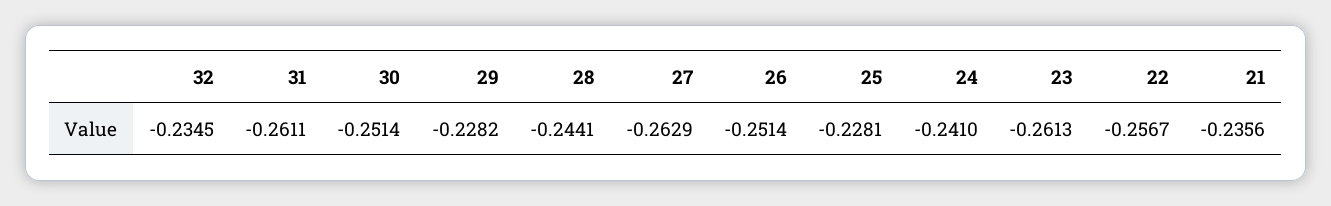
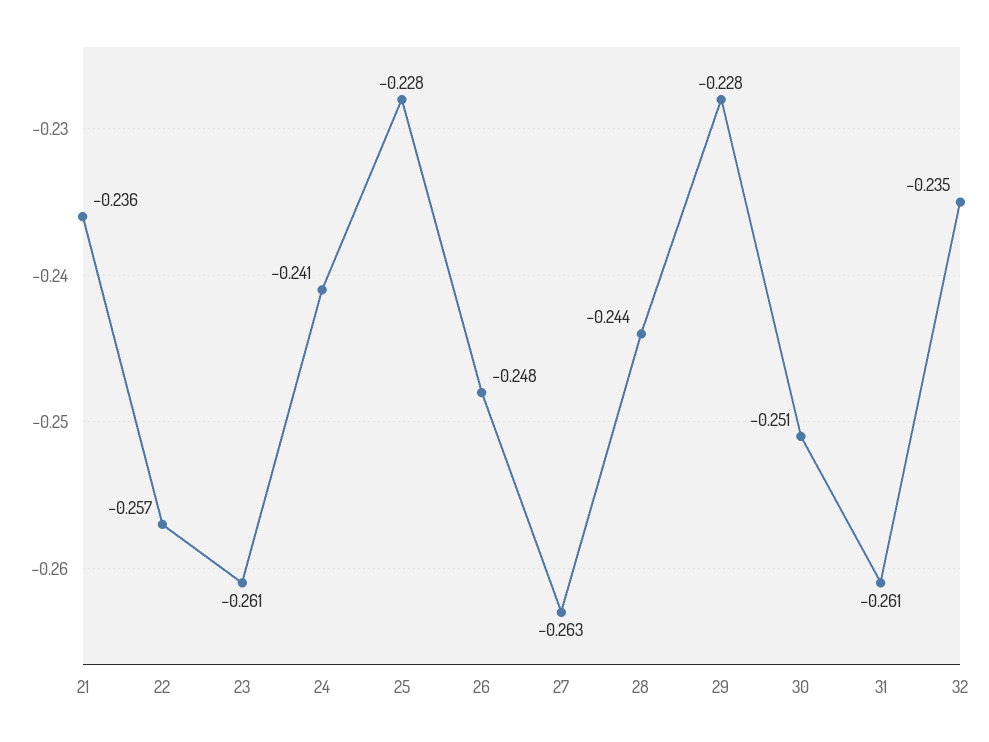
  {
    "32": -0.2345,
    "31": -0.2611,
    "30": -0.2514,
    "29": -0.2282,
    "28": -0.2441,
    "27": -0.2629,
-   "26": -0.2514,
+   "26": -0.248,
    "25": -0.2281,
    "24": -0.241,
    "23": -0.2613,
    "22": -0.2567,
    "21": -0.2356
  }

